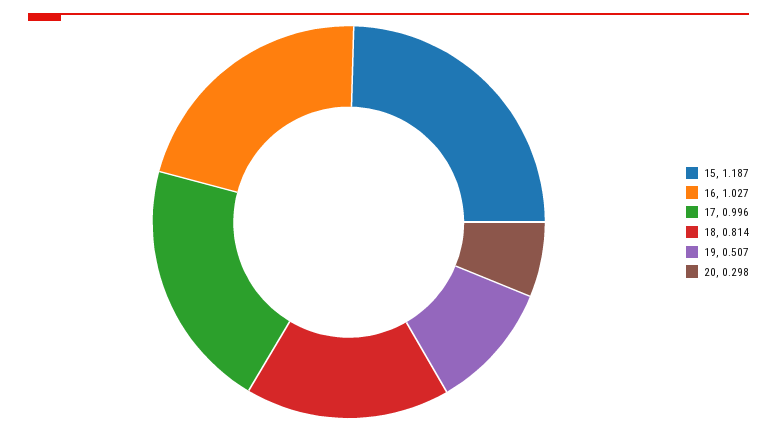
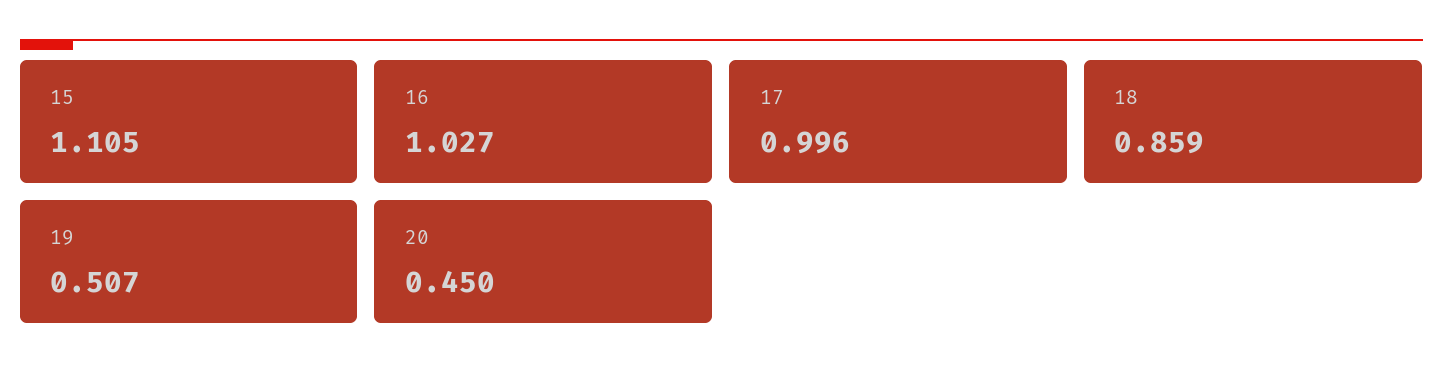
  {
-   "15": 1.187,
+   "15": 1.105,
    "16": 1.027,
    "17": 0.996,
-   "18": 0.814,
+   "18": 0.859,
    "19": 0.507,
-   "20": 0.298
+   "20": 0.45
  }

